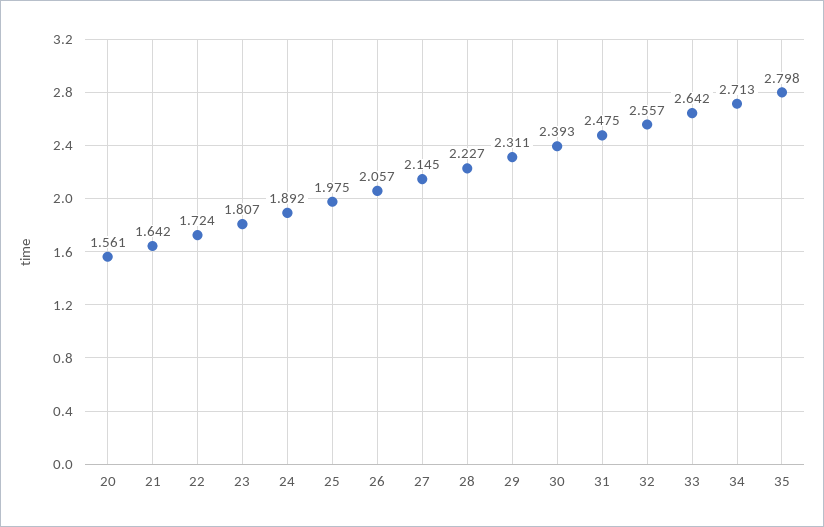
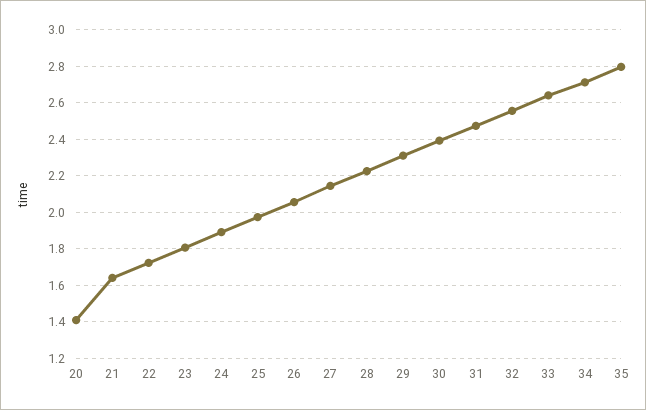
  {
-   "20": 1.561,
+   "20": 1.4,
    "21": 1.642,
    "22": 1.724,
    "23": 1.807,
    "24": 1.892,
    "25": 1.975,
    "26": 2.057,
    "27": 2.145,
    "28": 2.227,
    "29": 2.311,
    "30": 2.393,
    "31": 2.475,
    "32": 2.557,
    "33": 2.642,
    "34": 2.713,
    "35": 2.798
  }

